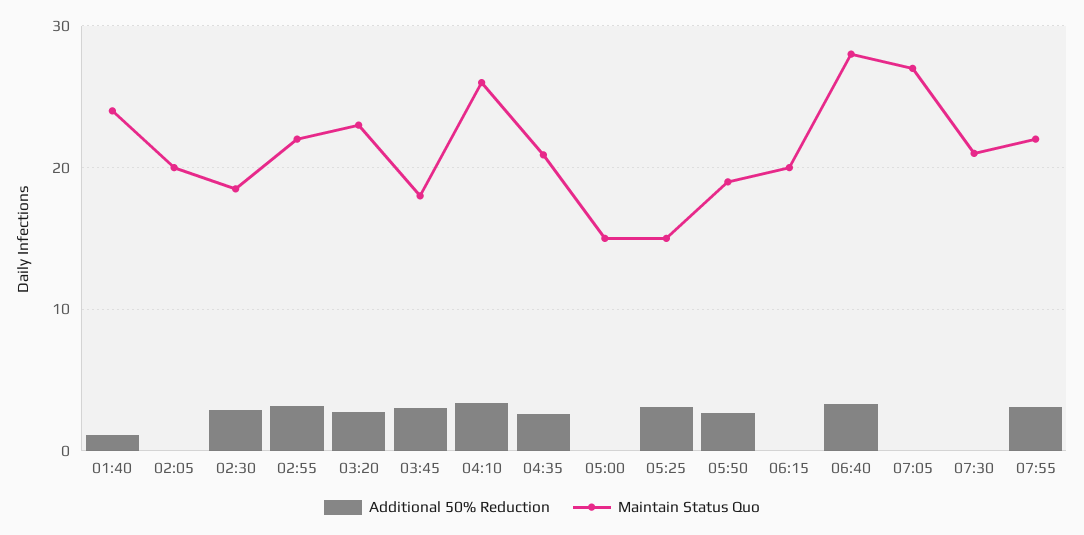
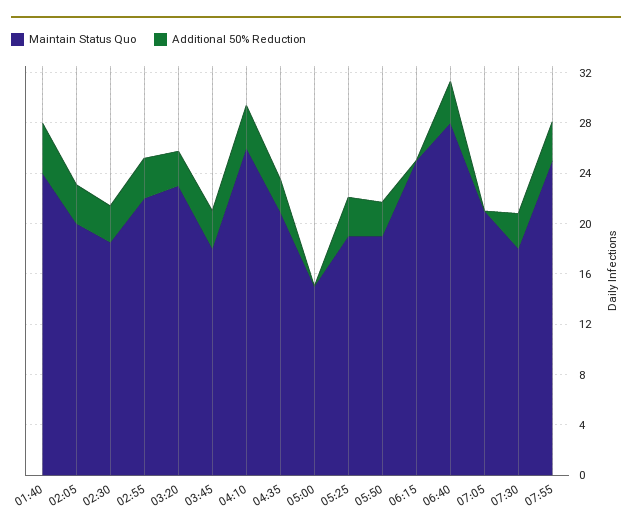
  {
    "Additional 50% Reduction": {
-     "01:40": 1,
+     "01:40": 4,
-     "02:05": 0,
+     "02:05": 3,
      "02:30": 3,
      "02:55": 3,
      "03:20": 3,
      "03:45": 3,
      "04:10": 3,
      "04:35": 3,
      "05:00": 0,
      "05:25": 3,
      "05:50": 3,
      "06:15": 0,
      "06:40": 3,
      "07:05": 0,
-     "07:30": 0,
+     "07:30": 3,
      "07:55": 3
    },
    "Maintain Status Quo": {
      "01:40": 24,
      "02:05": 20,
      "02:30": 19,
      "02:55": 22,
      "03:20": 23,
      "03:45": 18,
      "04:10": 26,
      "04:35": 21,
      "05:00": 15,
-     "05:25": 15,
+     "05:25": 19,
      "05:50": 19,
-     "06:15": 20,
+     "06:15": 25,
      "06:40": 28,
-     "07:05": 27,
+     "07:05": 21,
-     "07:30": 21,
+     "07:30": 18,
-     "07:55": 22
+     "07:55": 25
    }
  }

